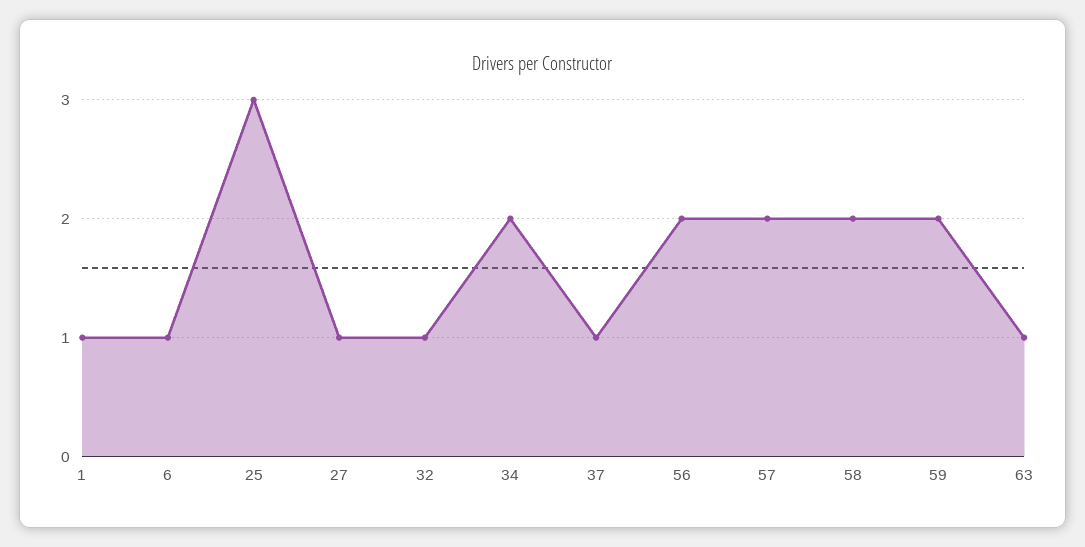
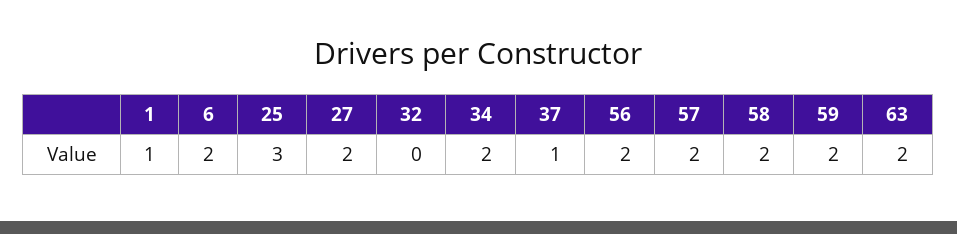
  {
    "1": 1,
-   "6": 1,
+   "6": 2,
    "25": 3,
-   "27": 1,
+   "27": 2,
-   "32": 1,
+   "32": 0,
    "34": 2,
    "37": 1,
    "56": 2,
    "57": 2,
    "58": 2,
    "59": 2,
-   "63": 1
+   "63": 2
  }

